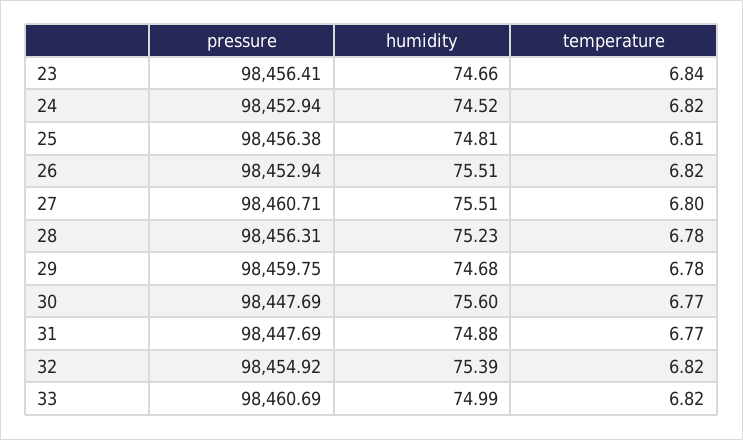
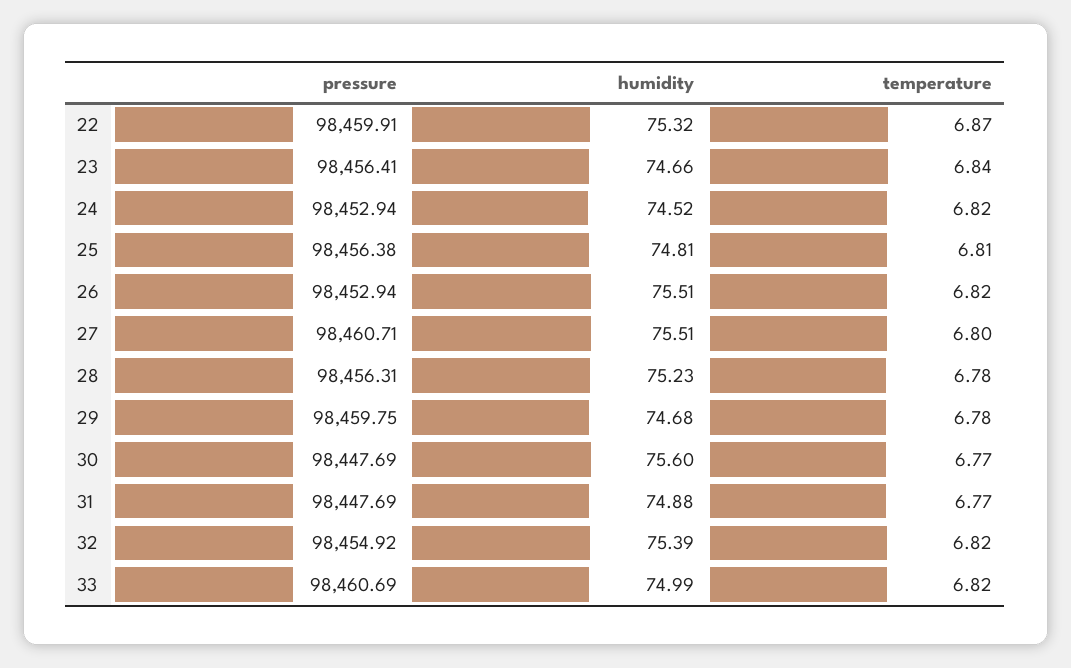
  {
    "pressure": {
      "23": 98456.41,
      "24": 98452.94,
      "25": 98456.38,
      "26": 98452.94,
      "27": 98460.71,
      "28": 98456.31,
      "29": 98459.75,
      "30": 98447.69,
      "31": 98447.69,
      "32": 98454.92,
-     "33": 98460.69
+     "33": 98460.69,
+     "22": 98459.91
    },
    "humidity": {
      "23": 74.66,
      "24": 74.52,
      "25": 74.81,
      "26": 75.51,
      "27": 75.51,
      "28": 75.23,
      "29": 74.68,
      "30": 75.6,
      "31": 74.88,
      "32": 75.39,
-     "33": 74.99
+     "33": 74.99,
+     "22": 75.32
    },
    "temperature": {
      "23": 6.84,
      "24": 6.82,
      "25": 6.81,
      "26": 6.82,
      "27": 6.8,
      "28": 6.78,
      "29": 6.78,
      "30": 6.77,
      "31": 6.77,
      "32": 6.82,
-     "33": 6.82
+     "33": 6.82,
+     "22": 6.87
    }
  }

